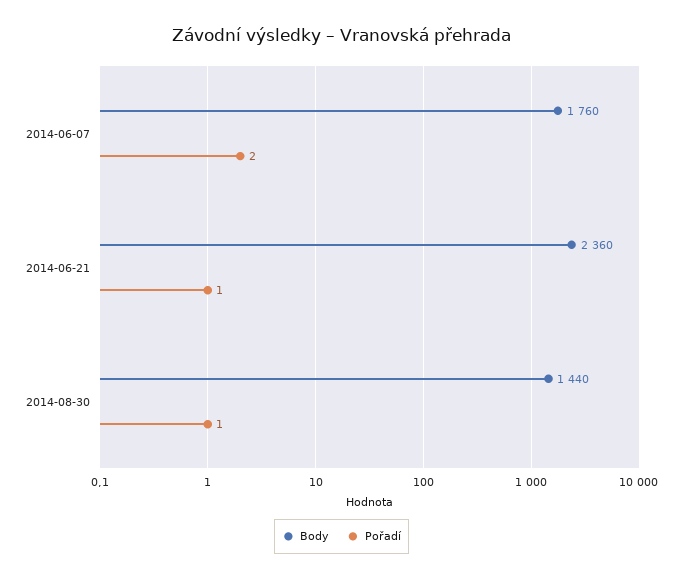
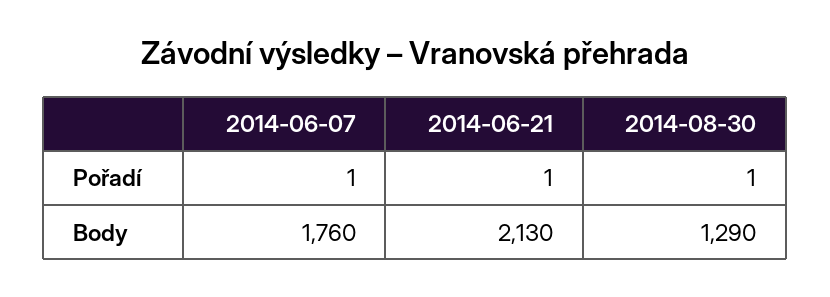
  {
    "Body": {
      "2014-06-07": 1760,
-     "2014-06-21": 2360,
+     "2014-06-21": 2130,
-     "2014-08-30": 1440
+     "2014-08-30": 1290
    },
    "Pořadí": {
-     "2014-06-07": 2,
+     "2014-06-07": 1,
      "2014-06-21": 1,
      "2014-08-30": 1
    }
  }

